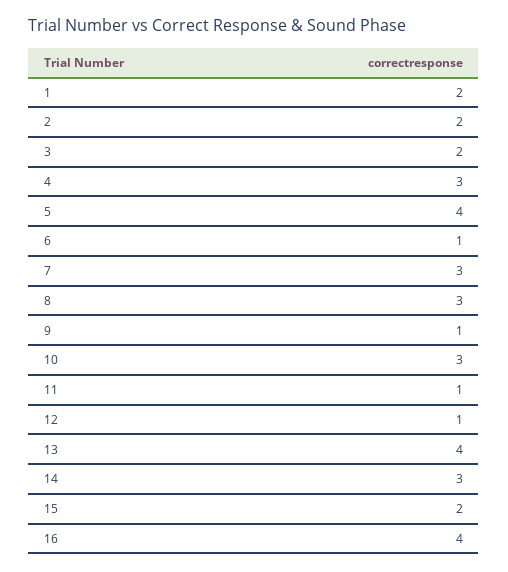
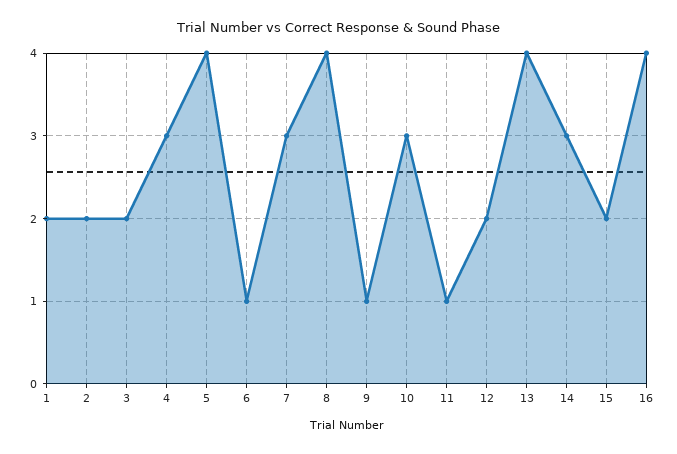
  {
    "1": 2,
    "2": 2,
    "3": 2,
    "4": 3,
    "5": 4,
    "6": 1,
    "7": 3,
-   "8": 3,
+   "8": 4,
    "9": 1,
    "10": 3,
    "11": 1,
-   "12": 1,
+   "12": 2,
    "13": 4,
    "14": 3,
    "15": 2,
    "16": 4
  }

